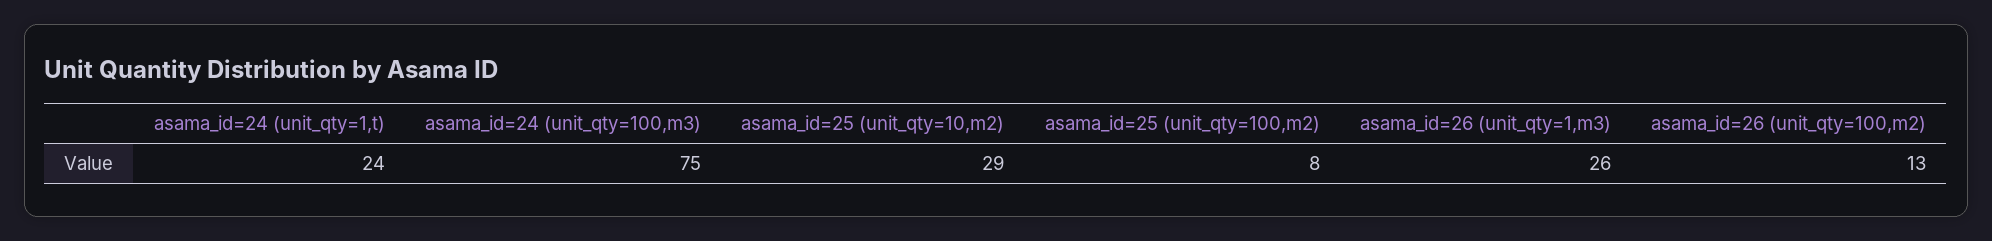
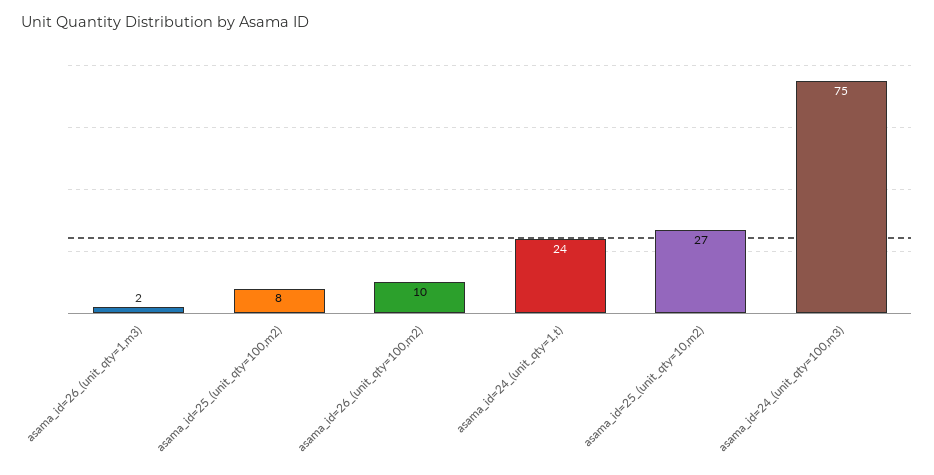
  {
    "asama_id=24 (unit_qty=1,t)": 24,
    "asama_id=24 (unit_qty=100,m3)": 75,
-   "asama_id=25 (unit_qty=10,m2)": 29,
+   "asama_id=25 (unit_qty=10,m2)": 27,
    "asama_id=25 (unit_qty=100,m2)": 8,
-   "asama_id=26 (unit_qty=1,m3)": 26,
+   "asama_id=26 (unit_qty=1,m3)": 2,
-   "asama_id=26 (unit_qty=100,m2)": 13
+   "asama_id=26 (unit_qty=100,m2)": 10
  }

